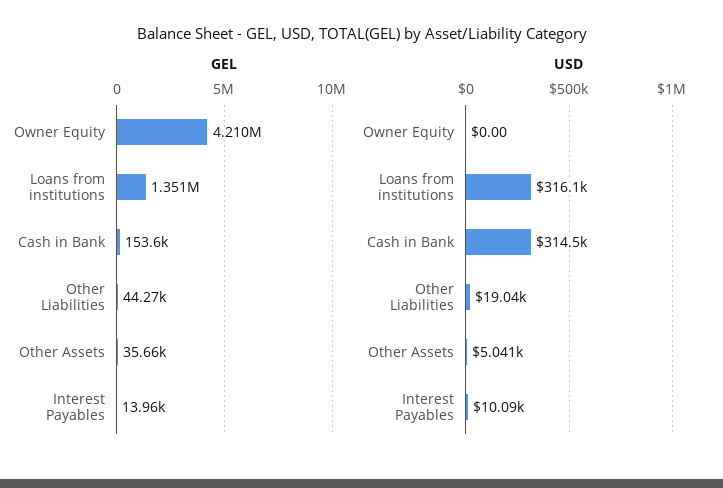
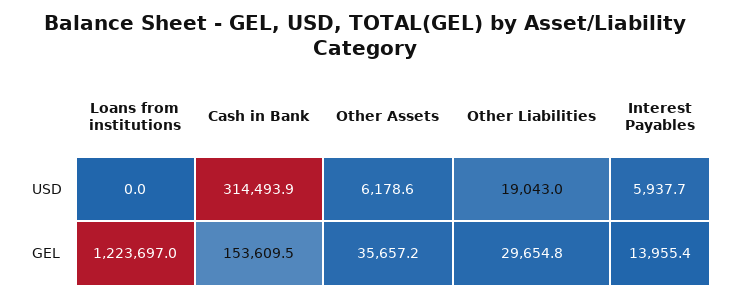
  {
    "GEL": {
-     "Owner Equity": 4210000,
-     "Loans from institutions": 1351000,
+     "Loans from institutions": 1223697,
      "Cash in Bank": 153609.5,
-     "Other Liabilities": 44270,
+     "Other Liabilities": 29654.8,
      "Other Assets": 35657.2,
      "Interest Payables": 13955.4
    },
    "USD": {
-     "Owner Equity": 0,
-     "Loans from institutions": 316100,
+     "Loans from institutions": 0,
      "Cash in Bank": 314493.9,
      "Other Liabilities": 19043,
-     "Other Assets": 5041,
+     "Other Assets": 6178.6,
-     "Interest Payables": 10090
+     "Interest Payables": 5937.7
    }
  }

